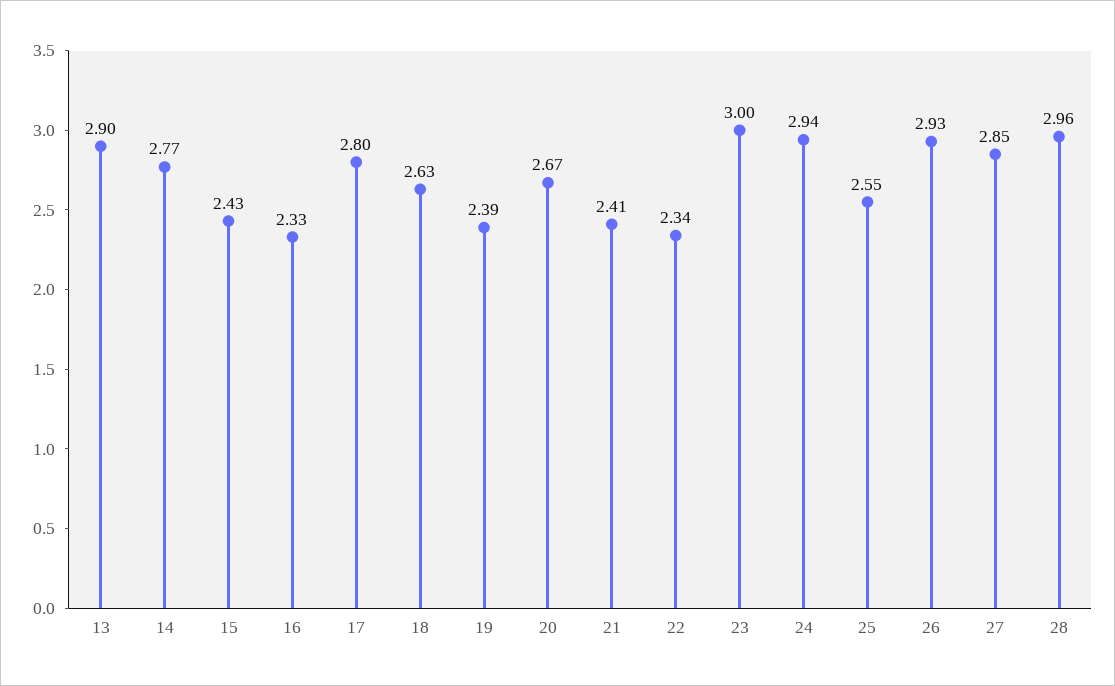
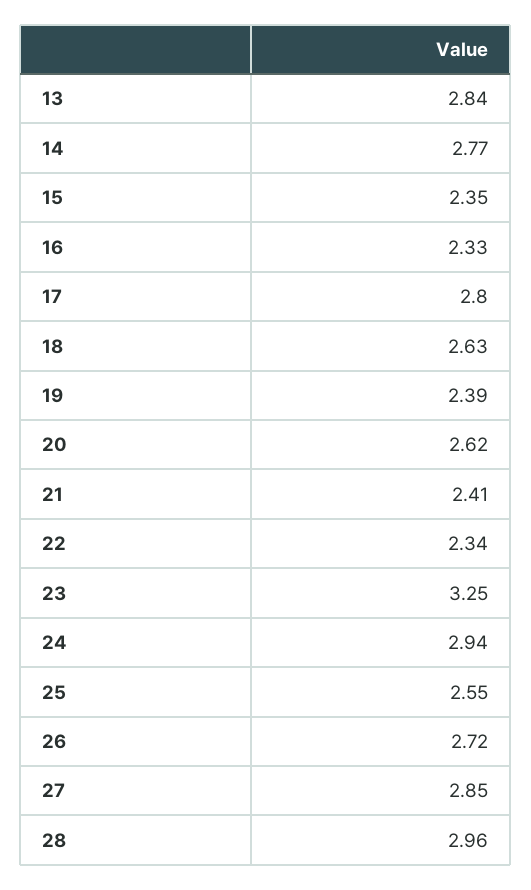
  {
-   "13": 2.9,
+   "13": 2.84,
    "14": 2.77,
-   "15": 2.43,
+   "15": 2.35,
    "16": 2.33,
    "17": 2.8,
    "18": 2.63,
    "19": 2.39,
-   "20": 2.67,
+   "20": 2.62,
    "21": 2.41,
    "22": 2.34,
-   "23": 3,
+   "23": 3.25,
    "24": 2.94,
    "25": 2.55,
-   "26": 2.93,
+   "26": 2.72,
    "27": 2.85,
    "28": 2.96
  }

